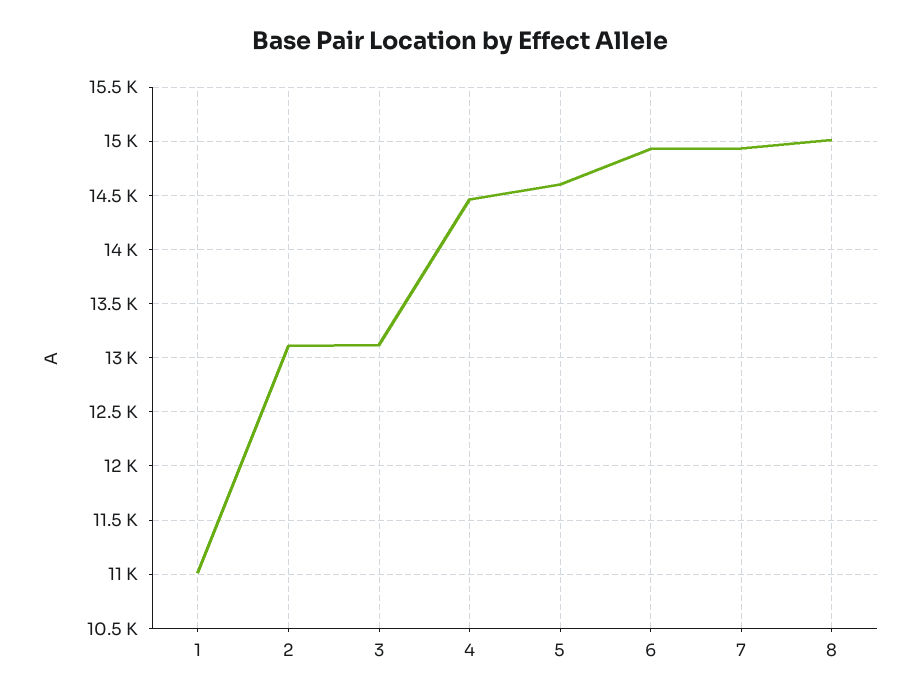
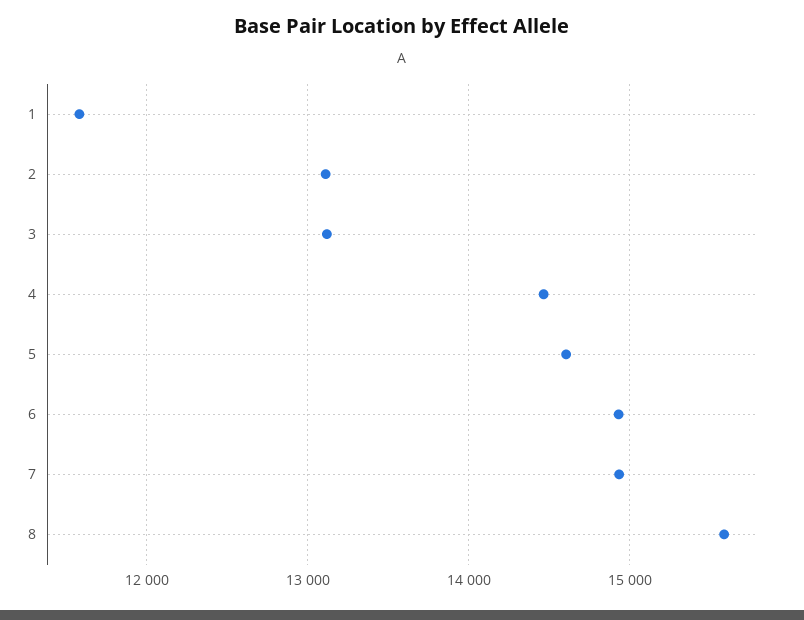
  {
-   "1": 11000,
+   "1": 11600,
    "2": 13100,
    "3": 13100,
    "4": 14500,
    "5": 14600,
    "6": 14900,
    "7": 14900,
-   "8": 15000
+   "8": 15600
  }

